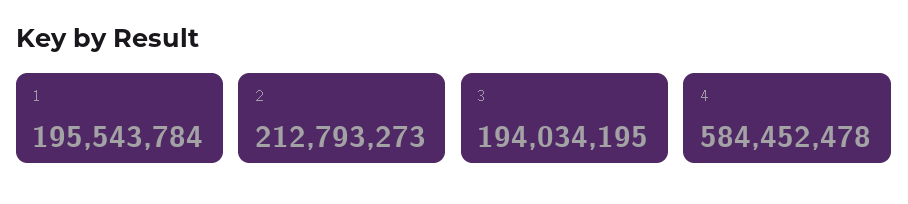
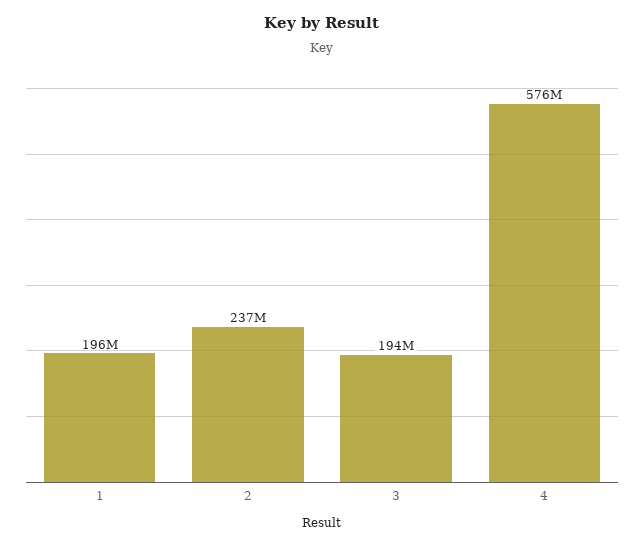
  {
    "1": 195543784,
-   "2": 212793273,
+   "2": 237000000,
    "3": 194034195,
-   "4": 584452478
+   "4": 576000000
  }

